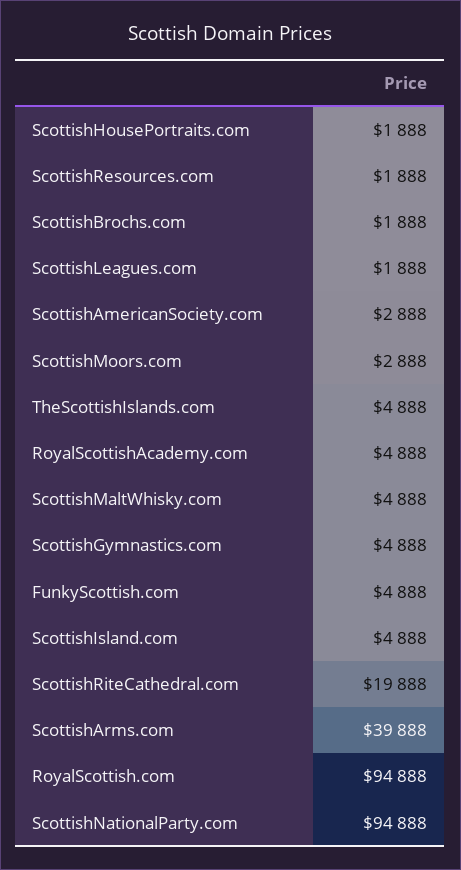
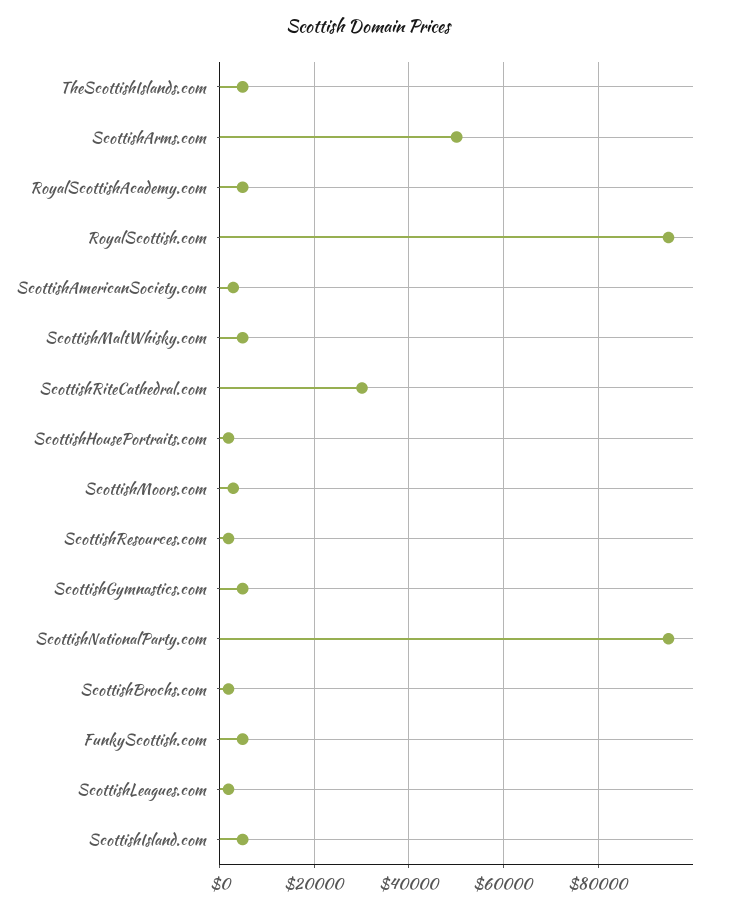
  {
    "ScottishHousePortraits.com": 1888,
    "ScottishResources.com": 1888,
    "ScottishBrochs.com": 1888,
    "ScottishLeagues.com": 1888,
    "ScottishAmericanSociety.com": 2888,
    "ScottishMoors.com": 2888,
    "TheScottishIslands.com": 4888,
    "RoyalScottishAcademy.com": 4888,
    "ScottishMaltWhisky.com": 4888,
    "ScottishGymnastics.com": 4888,
    "FunkyScottish.com": 4888,
    "ScottishIsland.com": 4888,
-   "ScottishRiteCathedral.com": 19888,
+   "ScottishRiteCathedral.com": 30000,
-   "ScottishArms.com": 39888,
+   "ScottishArms.com": 50000,
    "RoyalScottish.com": 94888,
    "ScottishNationalParty.com": 94888
  }

